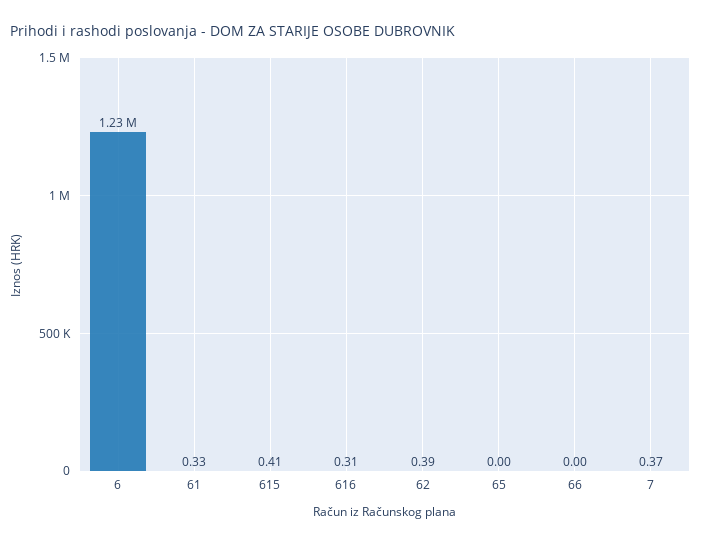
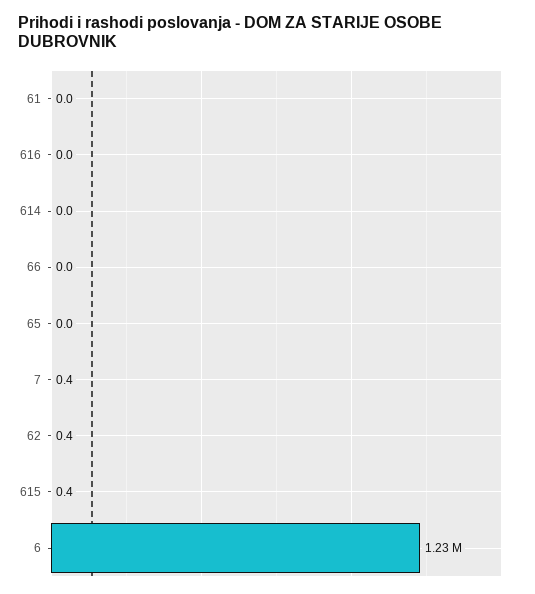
  {
    "6": 1230000,
-   "61": 0.33,
+   "61": 0,
    "615": 0.41,
-   "616": 0.31,
+   "616": 0,
    "62": 0.39,
    "65": 0,
    "66": 0,
-   "7": 0.37
+   "7": 0.37,
+   "614": 0
  }

